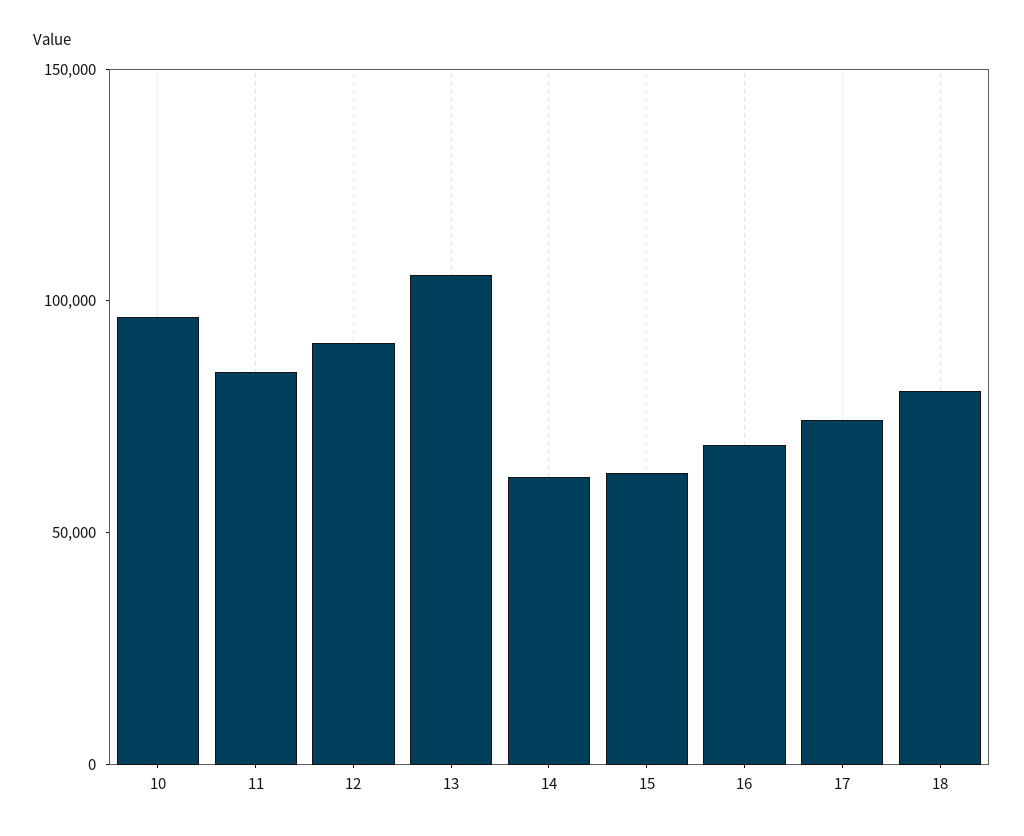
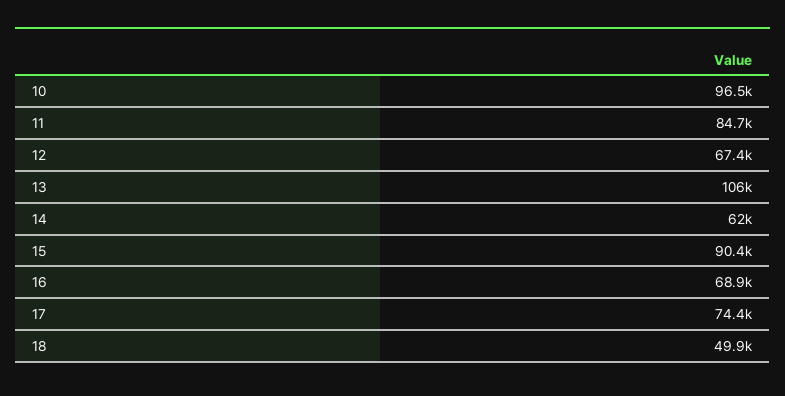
  {
    "10": 96500,
    "11": 84700,
-   "12": 90000,
+   "12": 67400,
    "13": 106000,
    "14": 62000,
-   "15": 60000,
+   "15": 90400,
    "16": 68900,
    "17": 74400,
-   "18": 80000
+   "18": 49900
  }

